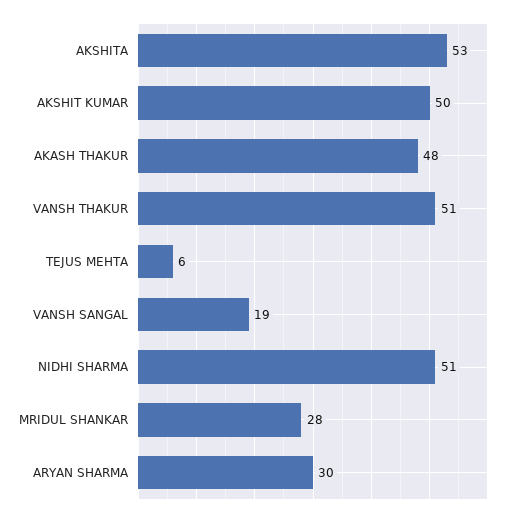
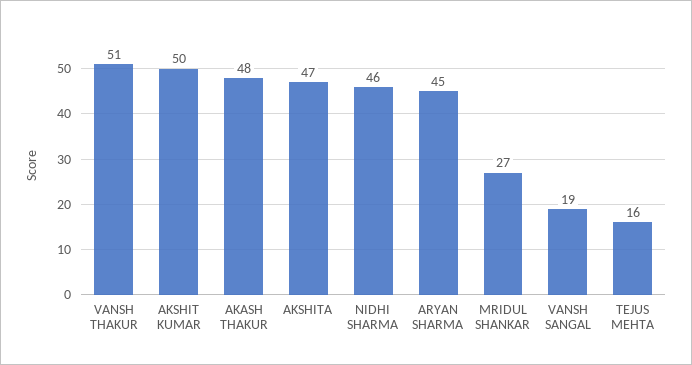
  {
-   "AKSHITA": 53,
+   "AKSHITA": 47,
    "AKSHIT KUMAR": 50,
    "AKASH THAKUR": 48,
    "VANSH THAKUR": 51,
-   "TEJUS MEHTA": 6,
+   "TEJUS MEHTA": 16,
    "VANSH SANGAL": 19,
-   "NIDHI SHARMA": 51,
+   "NIDHI SHARMA": 46,
-   "MRIDUL SHANKAR": 28,
+   "MRIDUL SHANKAR": 27,
-   "ARYAN SHARMA": 30
+   "ARYAN SHARMA": 45
  }

